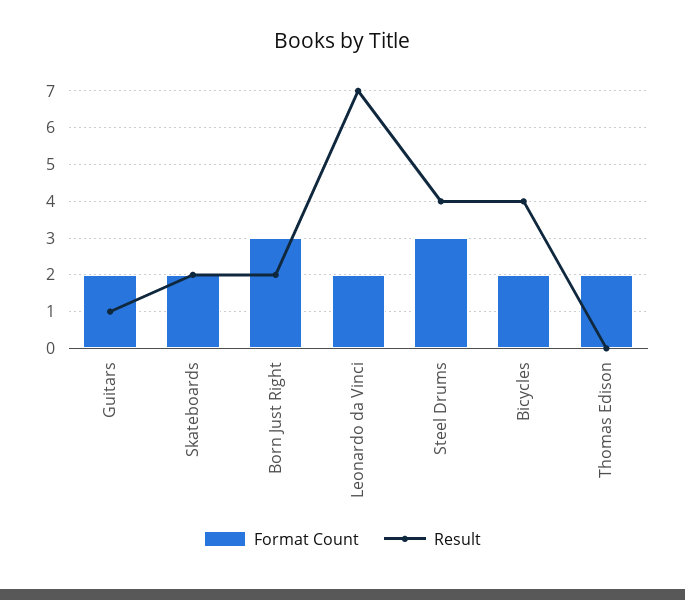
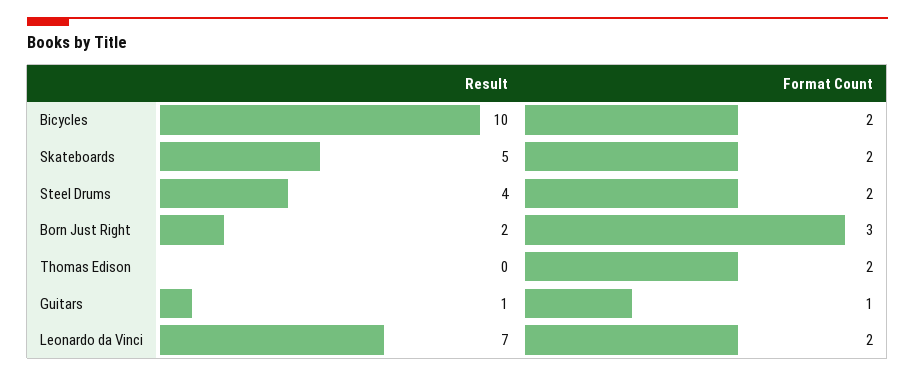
  {
    "Format Count": {
-     "Guitars": 2,
+     "Guitars": 1,
      "Skateboards": 2,
      "Born Just Right": 3,
      "Leonardo da Vinci": 2,
-     "Steel Drums": 3,
+     "Steel Drums": 2,
      "Bicycles": 2,
      "Thomas Edison": 2
    },
    "Result": {
      "Guitars": 1,
-     "Skateboards": 2,
+     "Skateboards": 5,
      "Born Just Right": 2,
      "Leonardo da Vinci": 7,
      "Steel Drums": 4,
-     "Bicycles": 4,
+     "Bicycles": 10,
      "Thomas Edison": 0
    }
  }

